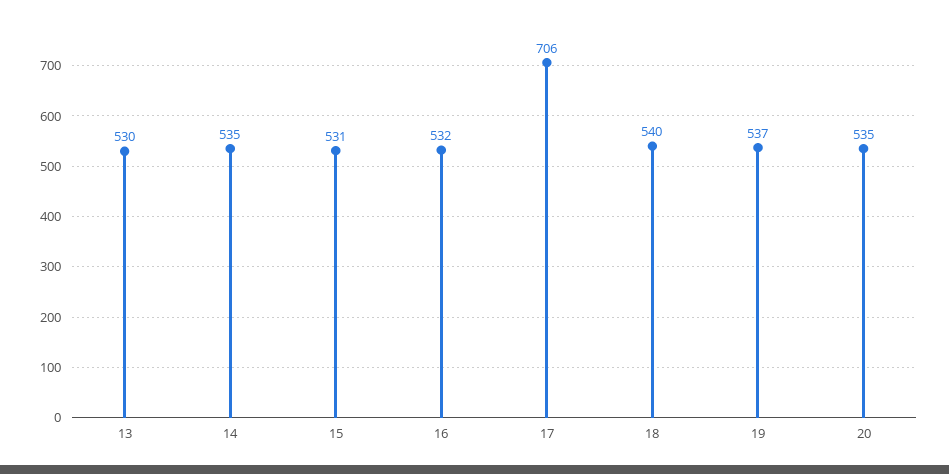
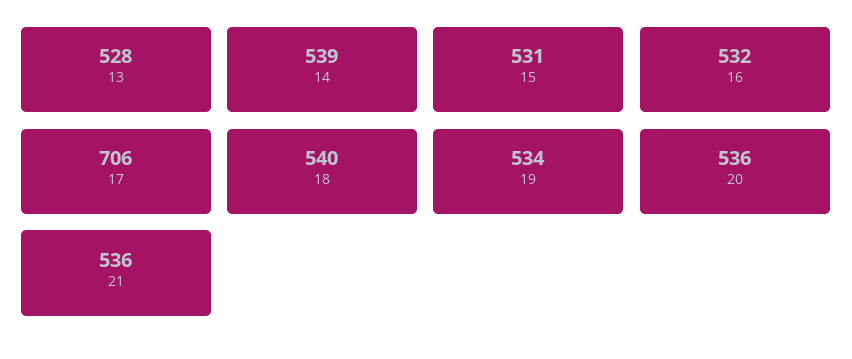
  {
-   "13": 530,
+   "13": 528,
-   "14": 535,
+   "14": 539,
    "15": 531,
    "16": 532,
    "17": 706,
    "18": 540,
-   "19": 537,
+   "19": 534,
-   "20": 535
+   "20": 536,
+   "21": 536
  }

